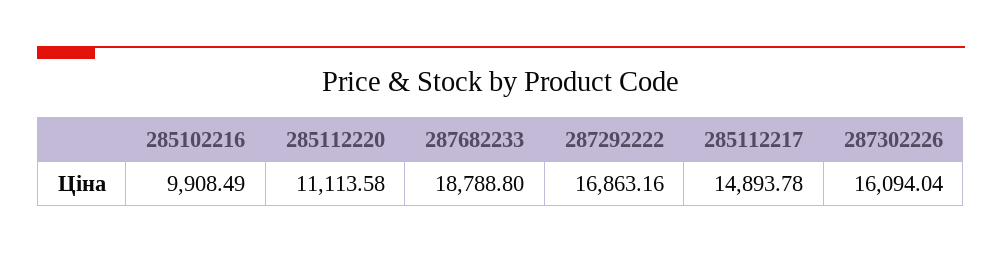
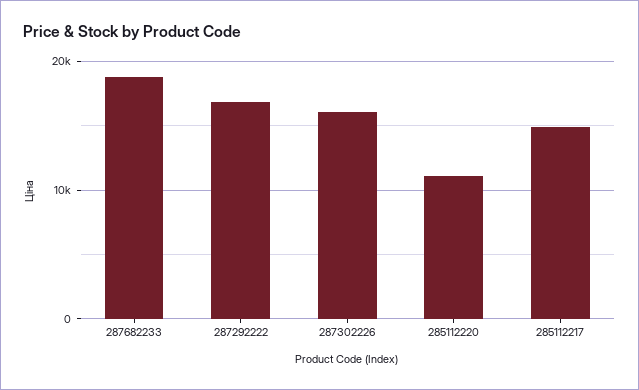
  {
-   "285102216": 9908.49,
    "285112220": 11113.58,
    "287682233": 18788.8,
    "287292222": 16863.16,
    "285112217": 14893.78,
    "287302226": 16094.04
  }

